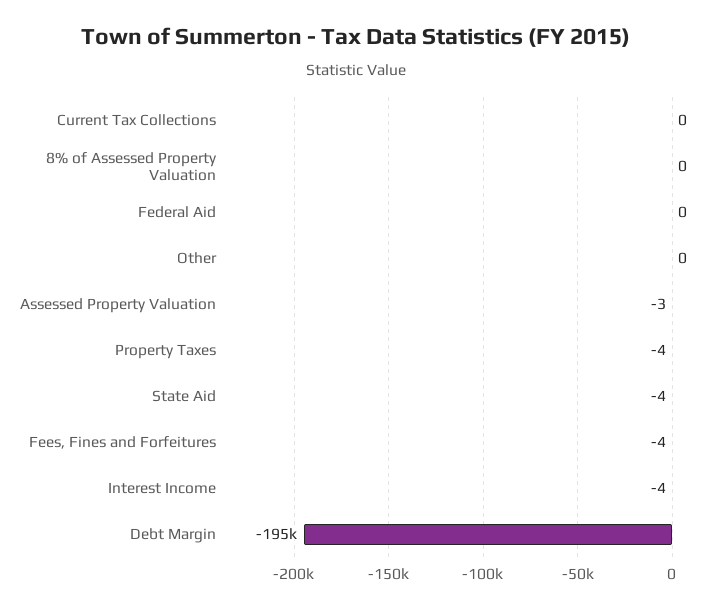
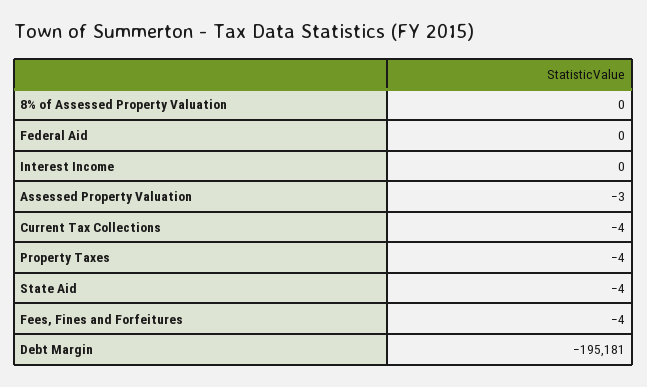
  {
-   "Current Tax Collections": 0,
+   "Current Tax Collections": -4,
    "8% of Assessed Property Valuation": 0,
    "Federal Aid": 0,
-   "Other": 0,
    "Assessed Property Valuation": -3,
    "Property Taxes": -4,
    "State Aid": -4,
    "Fees, Fines and Forfeitures": -4,
-   "Interest Income": -4,
+   "Interest Income": 0,
    "Debt Margin": -195181
  }

